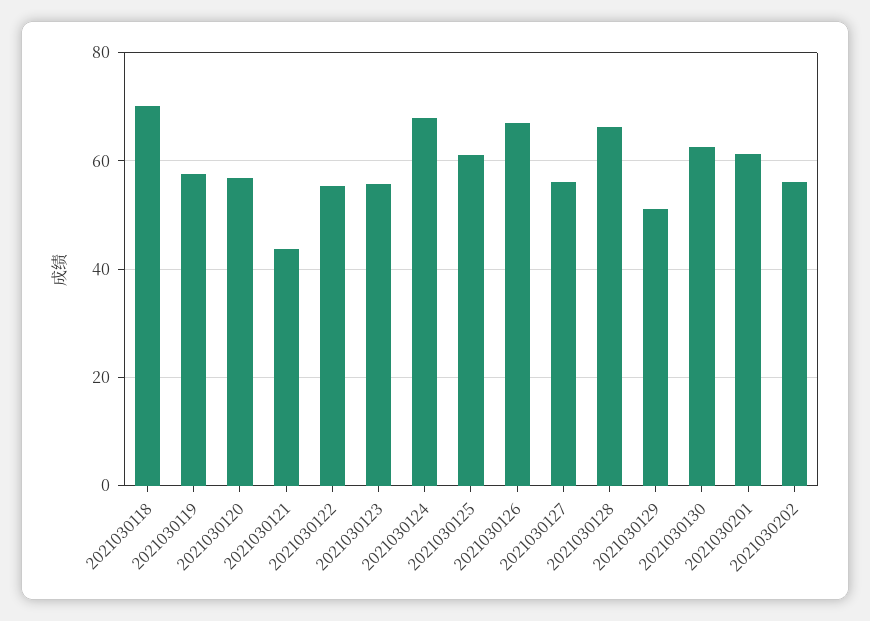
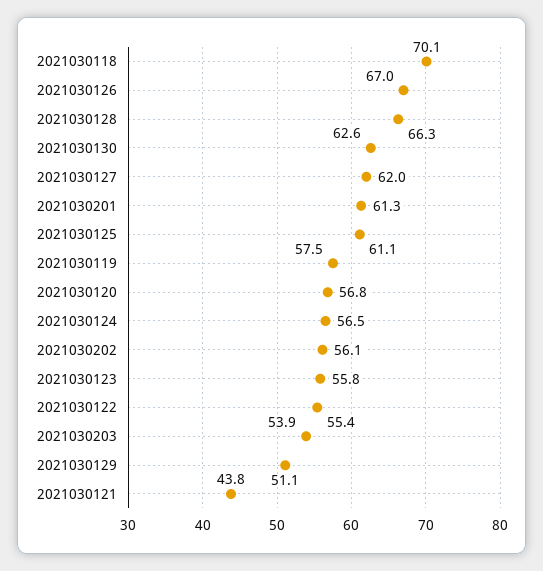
  {
    "2021030118": 70.1,
    "2021030119": 57.5,
    "2021030120": 56.8,
    "2021030121": 43.8,
    "2021030122": 55.4,
    "2021030123": 55.8,
-   "2021030124": 68,
+   "2021030124": 56.5,
    "2021030125": 61.1,
    "2021030126": 67,
-   "2021030127": 56,
+   "2021030127": 62,
    "2021030128": 66.3,
    "2021030129": 51.1,
    "2021030130": 62.6,
    "2021030201": 61.3,
-   "2021030202": 56.1
+   "2021030202": 56.1,
+   "2021030203": 53.9
  }

